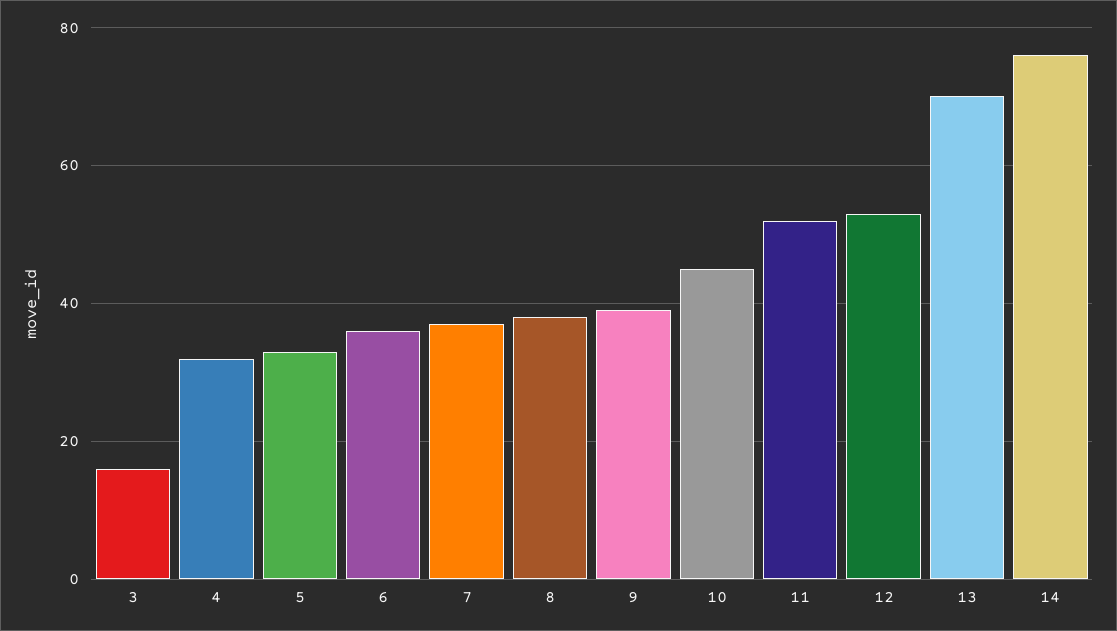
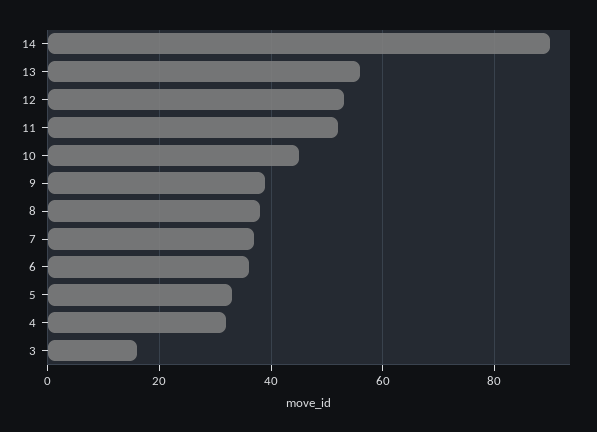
  {
    "3": 15,
    "4": 30,
    "5": 35,
    "6": 35,
    "7": 35,
    "8": 40,
    "9": 40,
    "10": 45,
    "11": 50,
    "12": 55,
-   "13": 70,
+   "13": 55,
-   "14": 75
+   "14": 90
  }

